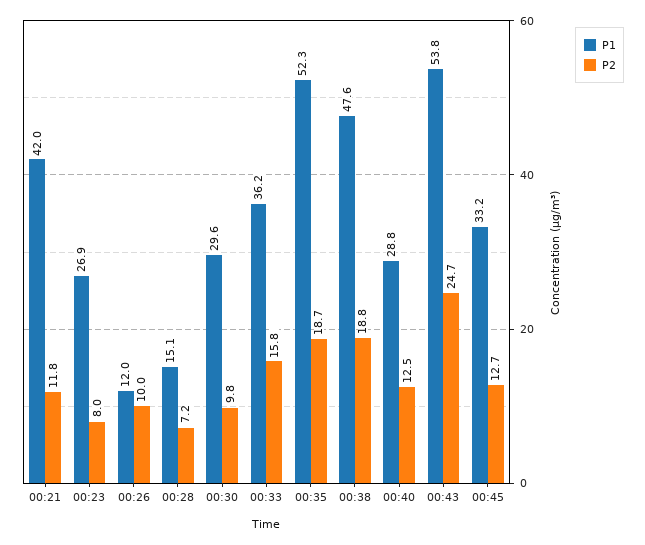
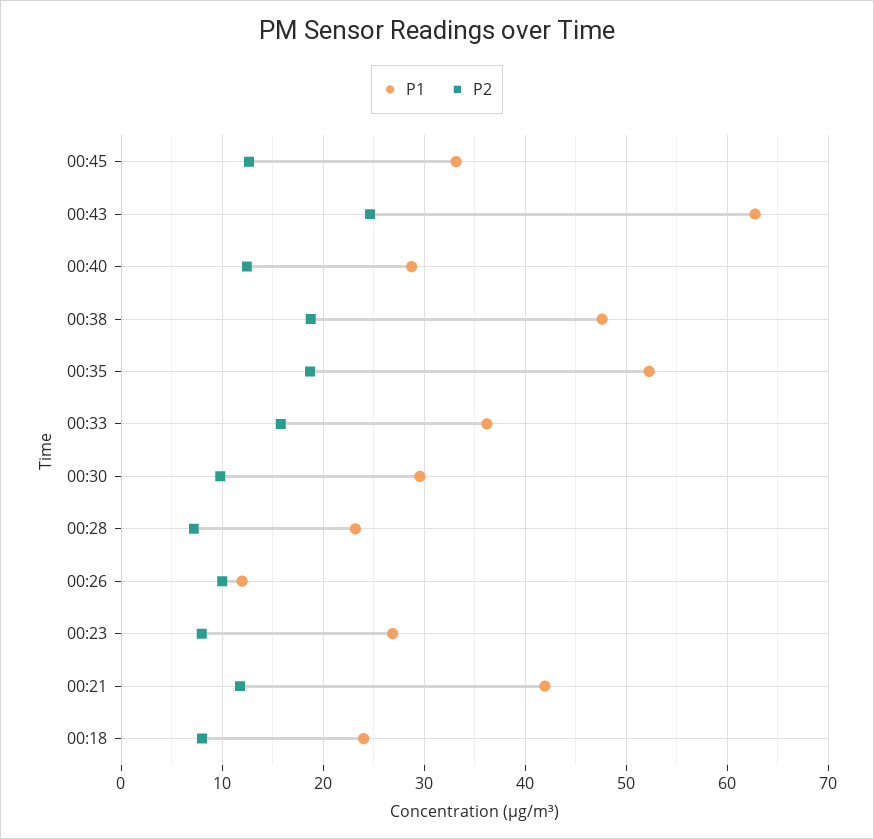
  {
    "P1": {
      "00:21": 42,
      "00:23": 26.9,
      "00:26": 12,
-     "00:28": 15.1,
+     "00:28": 23,
      "00:30": 29.6,
      "00:33": 36.2,
      "00:35": 52.3,
      "00:38": 47.6,
      "00:40": 28.8,
-     "00:43": 53.8,
+     "00:43": 63,
-     "00:45": 33.2
+     "00:45": 33.2,
+     "00:18": 24
    },
    "P2": {
      "00:21": 11.8,
      "00:23": 8,
      "00:26": 10,
      "00:28": 7.2,
      "00:30": 9.8,
      "00:33": 15.8,
      "00:35": 18.7,
      "00:38": 18.8,
      "00:40": 12.5,
      "00:43": 24.7,
-     "00:45": 12.7
+     "00:45": 12.7,
+     "00:18": 8
    }
  }

